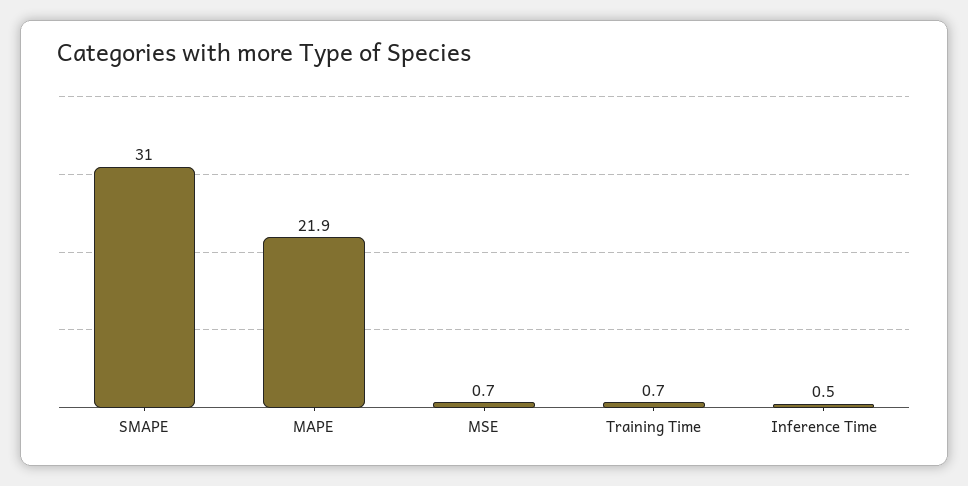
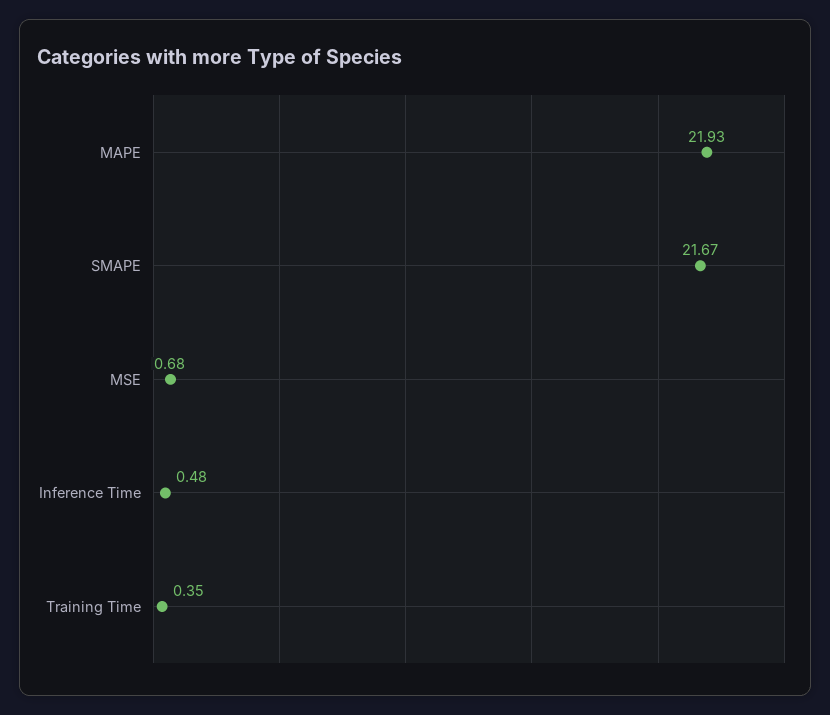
  {
-   "SMAPE": 31,
+   "SMAPE": 21.67,
    "MAPE": 21.93,
    "MSE": 0.68,
-   "Training Time": 0.7,
+   "Training Time": 0.35,
    "Inference Time": 0.48
  }

